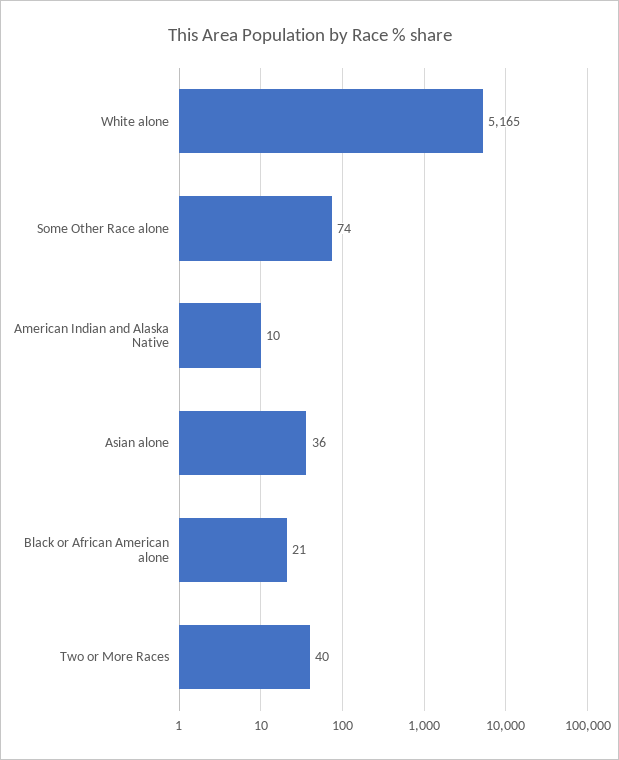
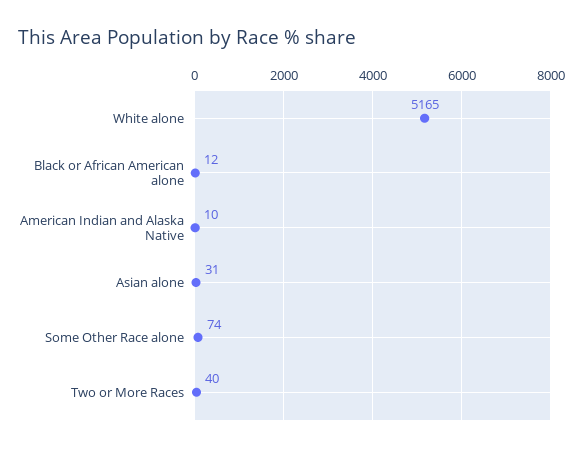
  {
    "White alone": 5165,
    "Some Other Race alone": 74,
    "American Indian and Alaska Native": 10,
-   "Asian alone": 36,
+   "Asian alone": 31,
-   "Black or African American alone": 21,
+   "Black or African American alone": 12,
    "Two or More Races": 40
  }

